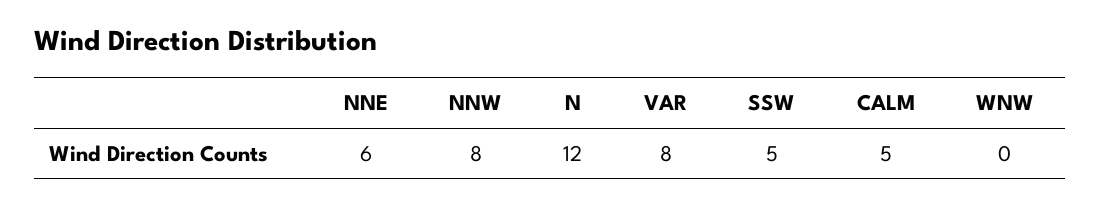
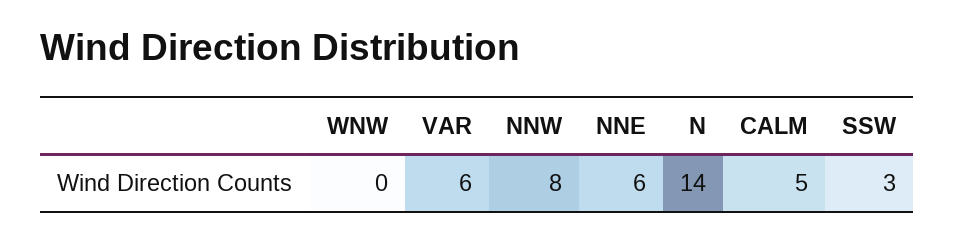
  {
    "NNE": 6,
    "NNW": 8,
-   "N": 12,
+   "N": 14,
-   "VAR": 8,
+   "VAR": 6,
-   "SSW": 5,
+   "SSW": 3,
    "CALM": 5,
    "WNW": 0
  }

